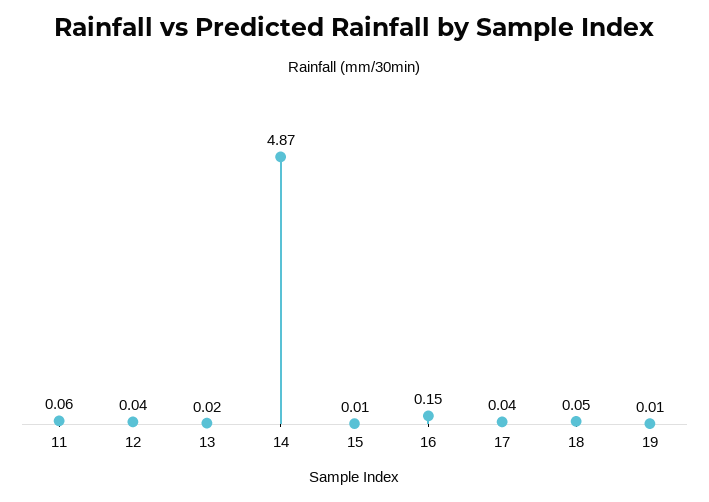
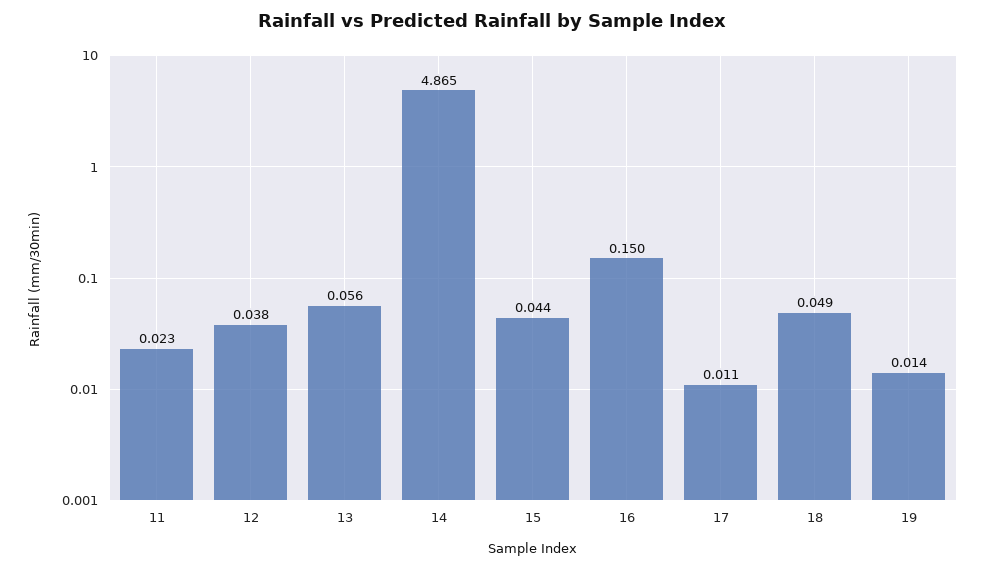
  {
-   "11": 0.06,
+   "11": 0.023,
    "12": 0.038,
-   "13": 0.02,
+   "13": 0.056,
    "14": 4.865,
-   "15": 0.01,
+   "15": 0.044,
    "16": 0.15,
-   "17": 0.04,
+   "17": 0.011,
    "18": 0.049,
    "19": 0.014
  }

